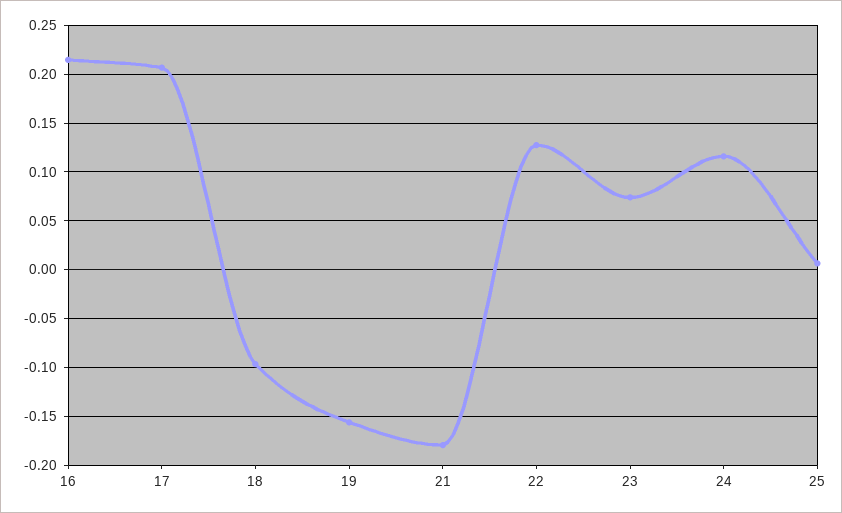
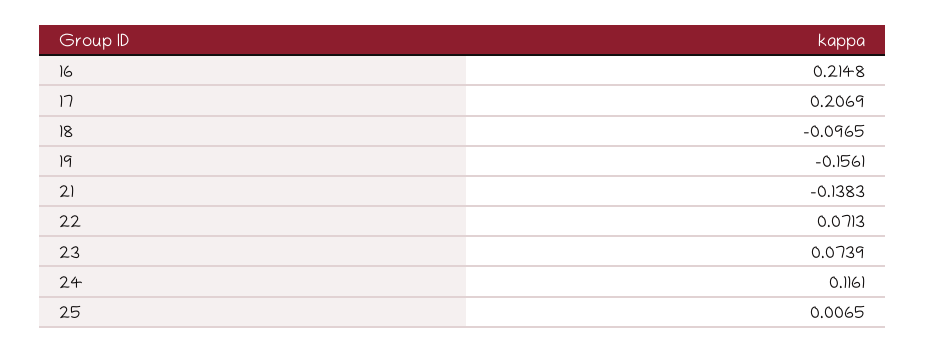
  {
    "16": 0.2148,
    "17": 0.2069,
    "18": -0.0965,
    "19": -0.1561,
-   "21": -0.18,
+   "21": -0.1383,
-   "22": 0.13,
+   "22": 0.0713,
    "23": 0.0739,
    "24": 0.1161,
    "25": 0.0065
  }

